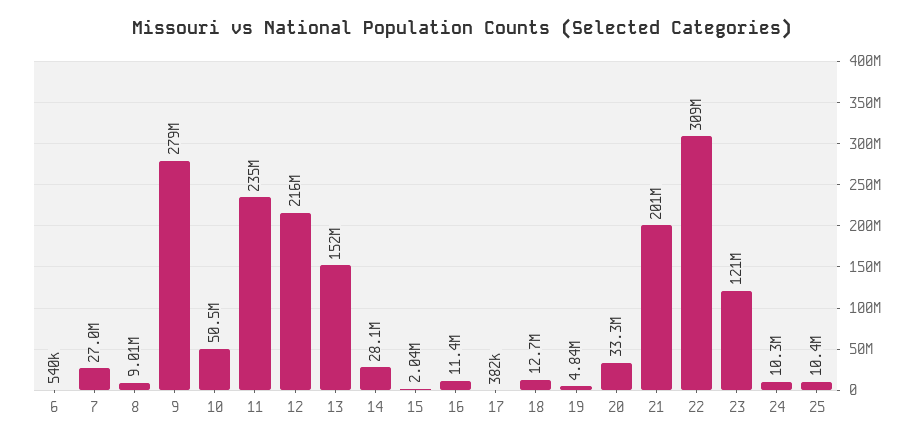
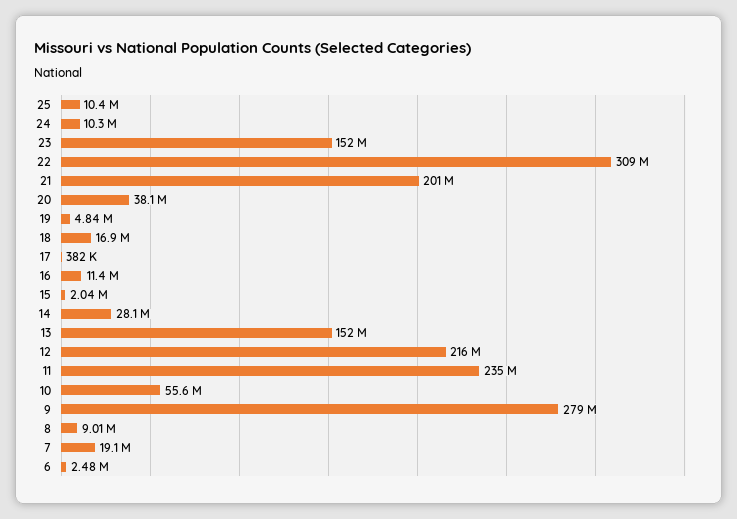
  {
-   "6": 540000,
+   "6": 2480000,
-   "7": 27000000,
+   "7": 19100000,
    "8": 9010000,
    "9": 279000000,
-   "10": 50500000,
+   "10": 55600000,
    "11": 235000000,
    "12": 216000000,
    "13": 152000000,
    "14": 28100000,
    "15": 2040000,
    "16": 11400000,
    "17": 382000,
-   "18": 12700000,
+   "18": 16900000,
    "19": 4840000,
-   "20": 33300000,
+   "20": 38100000,
    "21": 201000000,
    "22": 309000000,
-   "23": 121000000,
+   "23": 152000000,
    "24": 10300000,
    "25": 10400000
  }

